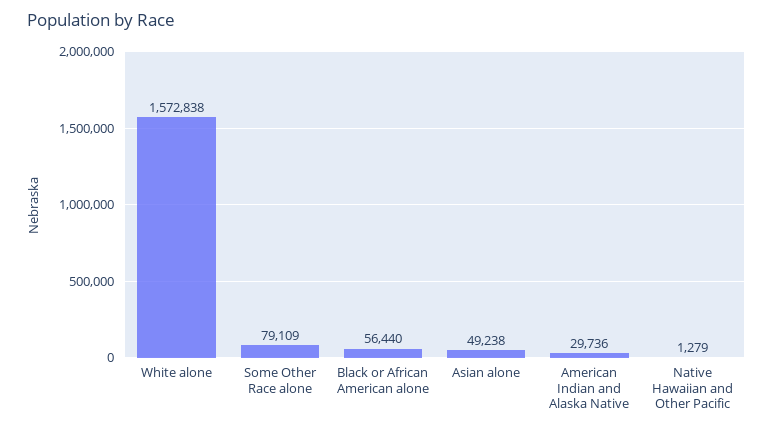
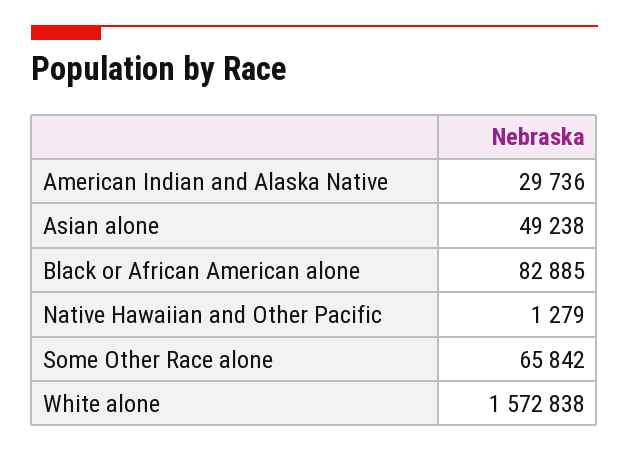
  {
    "White alone": 1572838,
-   "Some Other Race alone": 79109,
+   "Some Other Race alone": 65842,
-   "Black or African American alone": 56440,
+   "Black or African American alone": 82885,
    "Asian alone": 49238,
    "American Indian and Alaska Native": 29736,
    "Native Hawaiian and Other Pacific": 1279
  }

